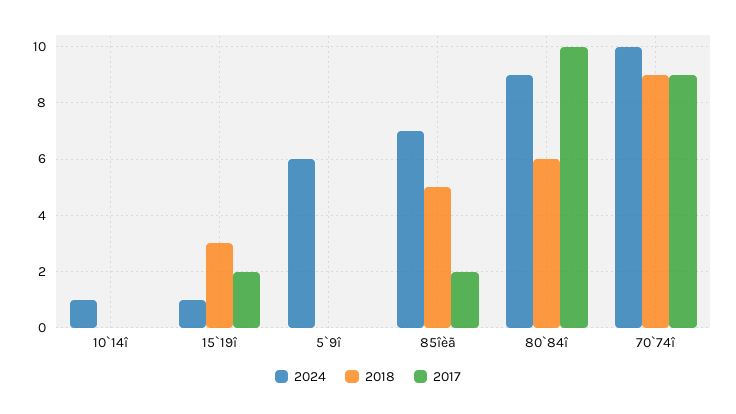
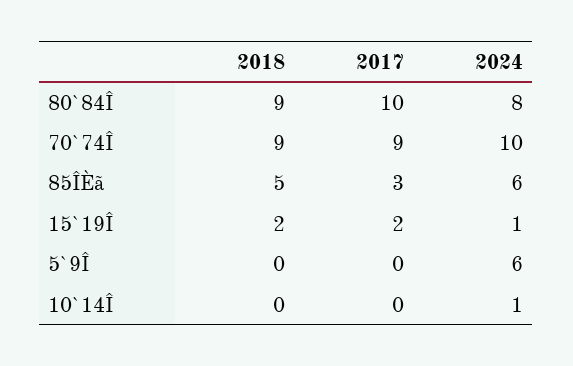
  {
    "2024": {
      "10`14î": 1,
      "15`19î": 1,
      "5`9î": 6,
-     "85îèã": 7,
+     "85îèã": 6,
-     "80`84î": 9,
+     "80`84î": 8,
      "70`74î": 10
    },
    "2018": {
      "10`14î": 0,
-     "15`19î": 3,
+     "15`19î": 2,
      "5`9î": 0,
      "85îèã": 5,
-     "80`84î": 6,
+     "80`84î": 9,
      "70`74î": 9
    },
    "2017": {
      "10`14î": 0,
      "15`19î": 2,
      "5`9î": 0,
-     "85îèã": 2,
+     "85îèã": 3,
      "80`84î": 10,
      "70`74î": 9
    }
  }

